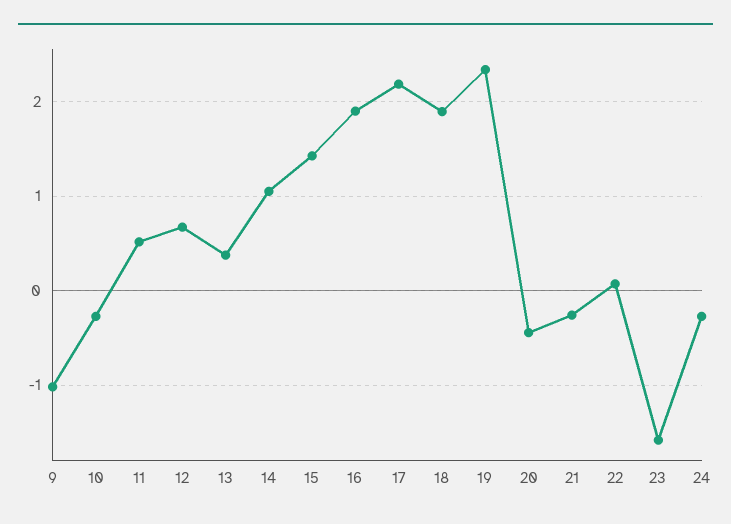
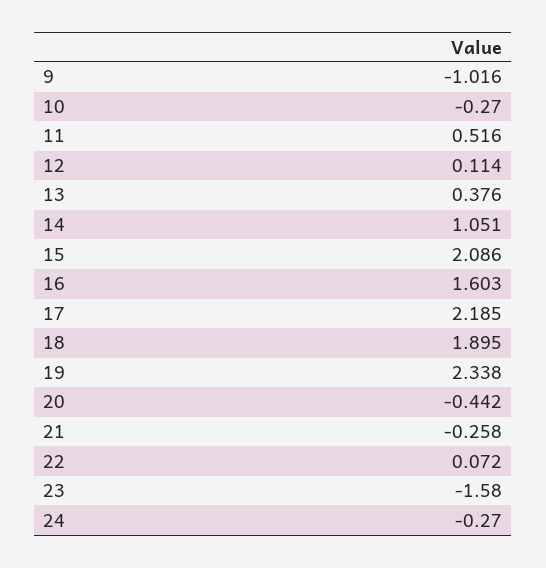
  {
    "9": -1.016,
    "10": -0.27,
    "11": 0.516,
-   "12": 0.7,
+   "12": 0.114,
    "13": 0.376,
    "14": 1.051,
-   "15": 1.4,
+   "15": 2.086,
-   "16": 1.9,
+   "16": 1.603,
    "17": 2.185,
    "18": 1.895,
    "19": 2.338,
    "20": -0.442,
    "21": -0.258,
    "22": 0.072,
    "23": -1.58,
    "24": -0.27
  }

